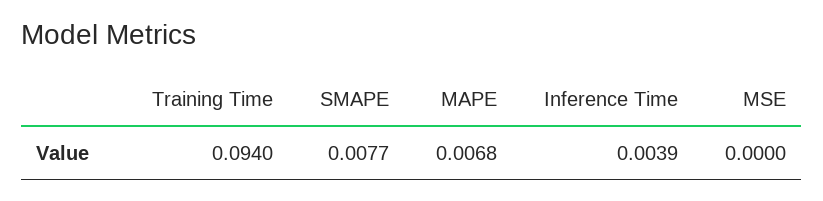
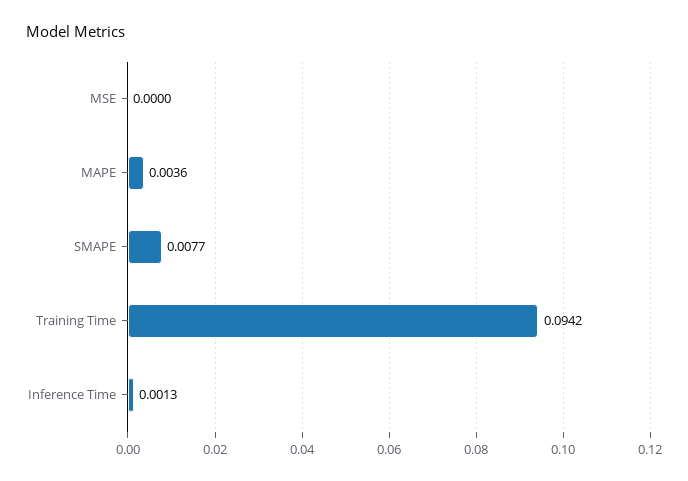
  {
-   "Training Time": 0.094,
+   "Training Time": 0.0942,
    "SMAPE": 0.0077,
-   "MAPE": 0.0068,
+   "MAPE": 0.0036,
-   "Inference Time": 0.0039,
+   "Inference Time": 0.0013,
    "MSE": 0
  }

